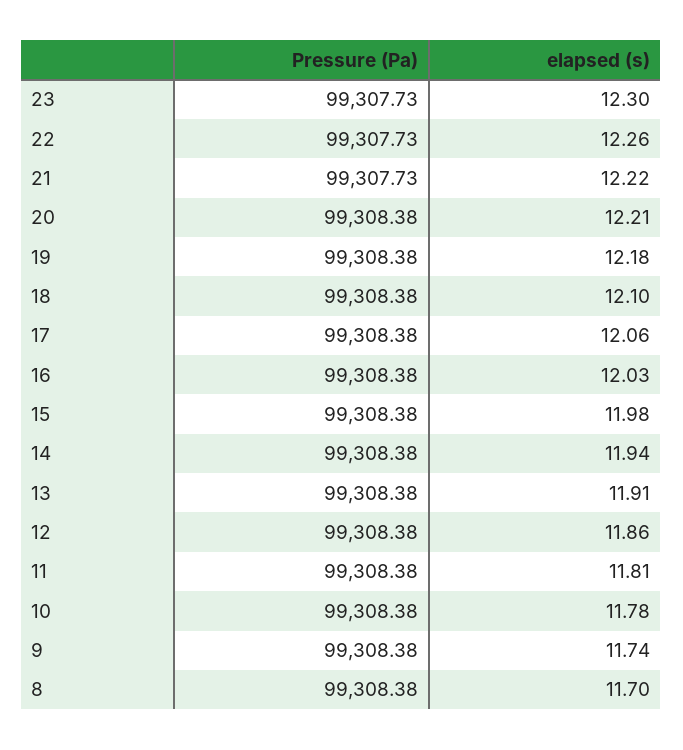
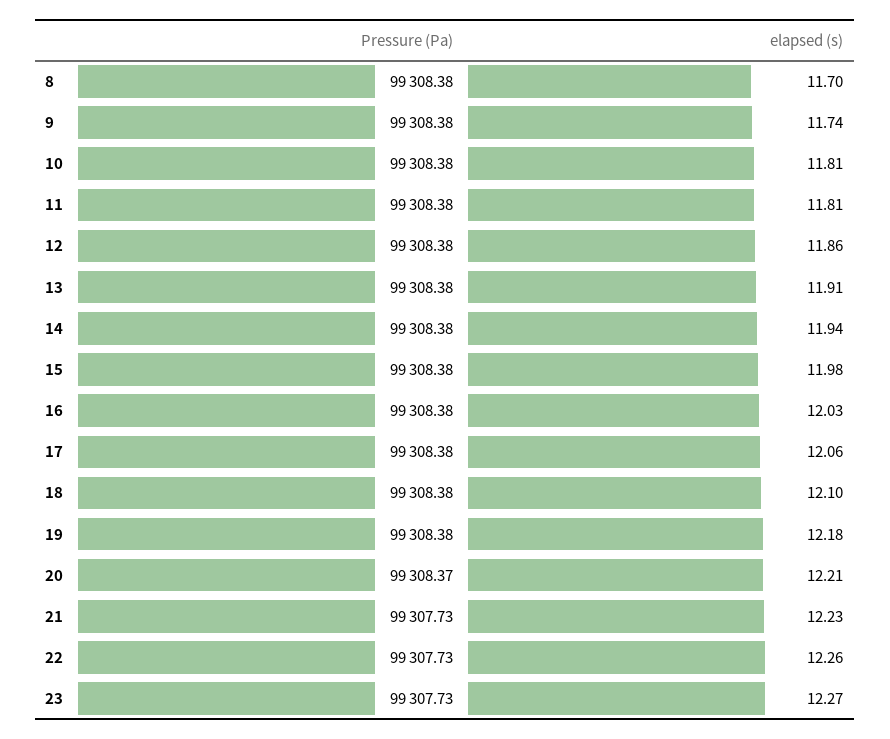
  {
    "Pressure (Pa)": {
      "23": 99307.73,
      "22": 99307.73,
      "21": 99307.73,
-     "20": 99308.38,
+     "20": 99308.37,
      "19": 99308.38,
      "18": 99308.38,
      "17": 99308.38,
      "16": 99308.38,
      "15": 99308.38,
      "14": 99308.38,
      "13": 99308.38,
      "12": 99308.38,
      "11": 99308.38,
      "10": 99308.38,
      "9": 99308.38,
      "8": 99308.38
    },
    "elapsed (s)": {
-     "23": 12.3,
+     "23": 12.27,
      "22": 12.26,
-     "21": 12.22,
+     "21": 12.23,
      "20": 12.21,
      "19": 12.18,
      "18": 12.1,
      "17": 12.06,
      "16": 12.03,
      "15": 11.98,
      "14": 11.94,
      "13": 11.91,
      "12": 11.86,
      "11": 11.81,
-     "10": 11.78,
+     "10": 11.81,
      "9": 11.74,
      "8": 11.7
    }
  }

